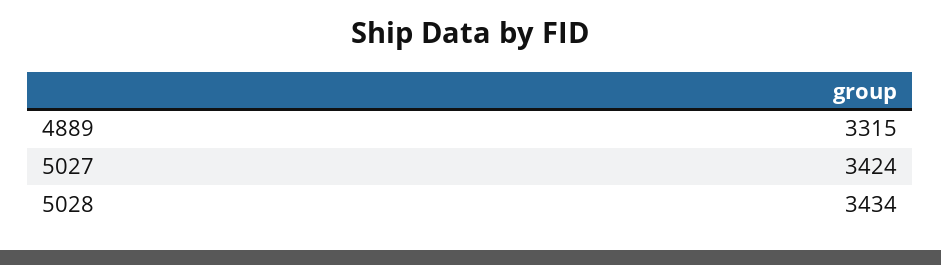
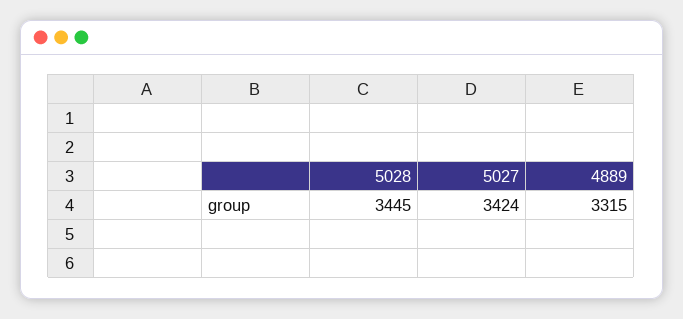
  {
    "4889": 3315,
    "5027": 3424,
-   "5028": 3434
+   "5028": 3445
  }

